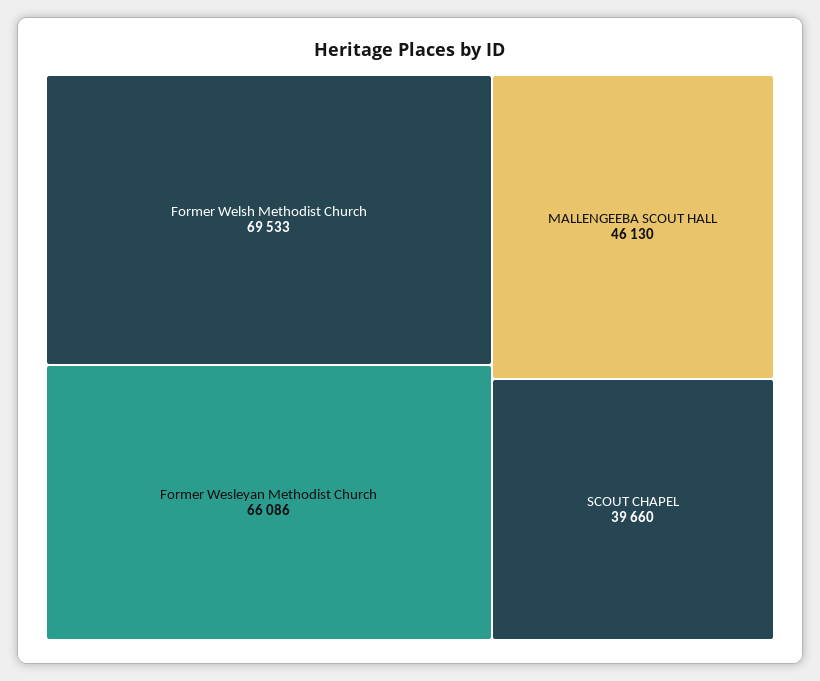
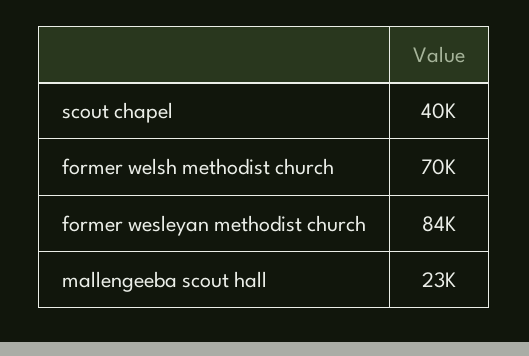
  {
    "Former Welsh Methodist Church": 69533,
-   "Former Wesleyan Methodist Church": 66086,
+   "Former Wesleyan Methodist Church": 84000,
-   "MALLENGEEBA SCOUT HALL": 46130,
+   "MALLENGEEBA SCOUT HALL": 23000,
    "SCOUT CHAPEL": 39660
  }

